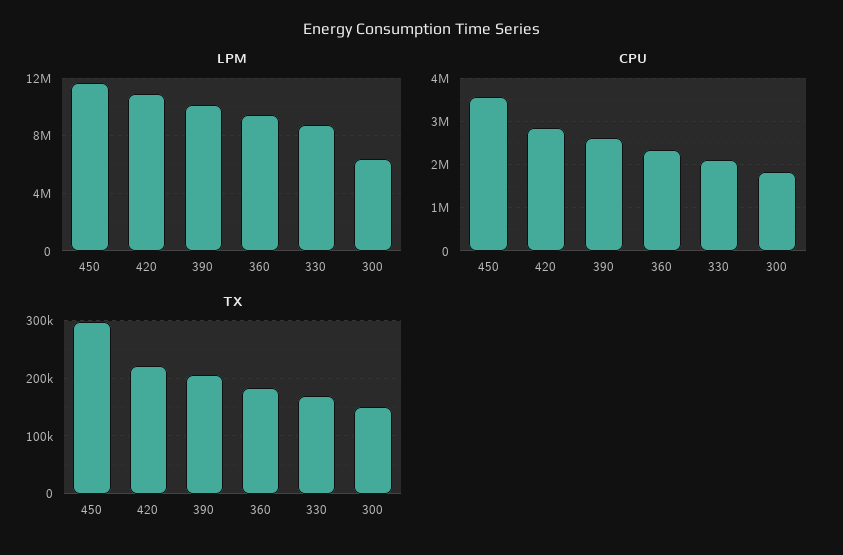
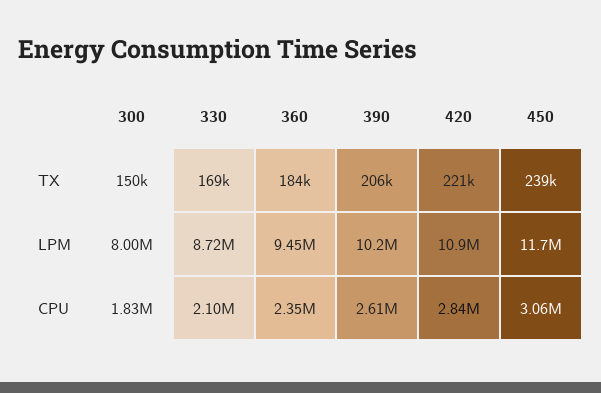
  {
    "LPM": {
      "450": 11700000,
      "420": 10900000,
      "390": 10200000,
      "360": 9450000,
      "330": 8720000,
-     "300": 6500000
+     "300": 8000000
    },
    "CPU": {
-     "450": 3600000,
+     "450": 3060000,
      "420": 2840000,
      "390": 2610000,
      "360": 2350000,
      "330": 2100000,
      "300": 1830000
    },
    "TX": {
-     "450": 300000,
+     "450": 239000,
      "420": 221000,
      "390": 206000,
      "360": 184000,
      "330": 169000,
      "300": 150000
    }
  }

